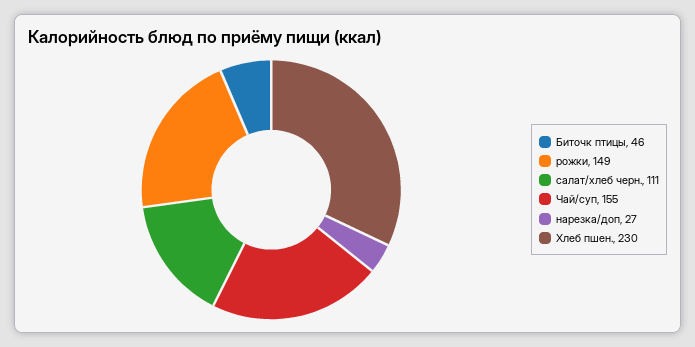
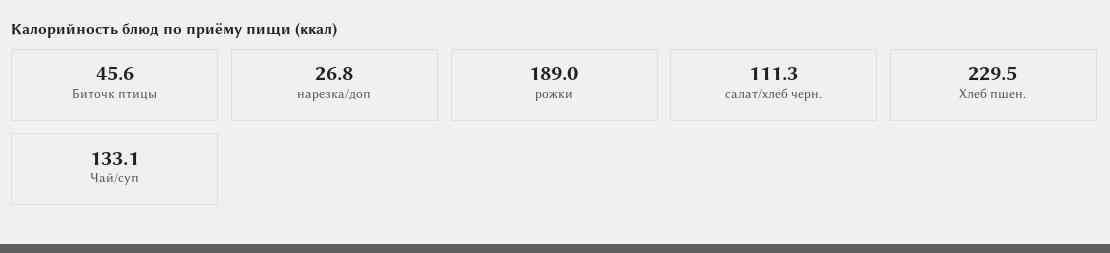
  {
    "Биточк птицы": 45.6,
-   "рожки": 149,
+   "рожки": 189,
    "салат/хлеб черн.": 111.3,
-   "Чай/суп": 155,
+   "Чай/суп": 133.1,
    "нарезка/доп": 26.8,
    "Хлеб пшен.": 229.5
  }

